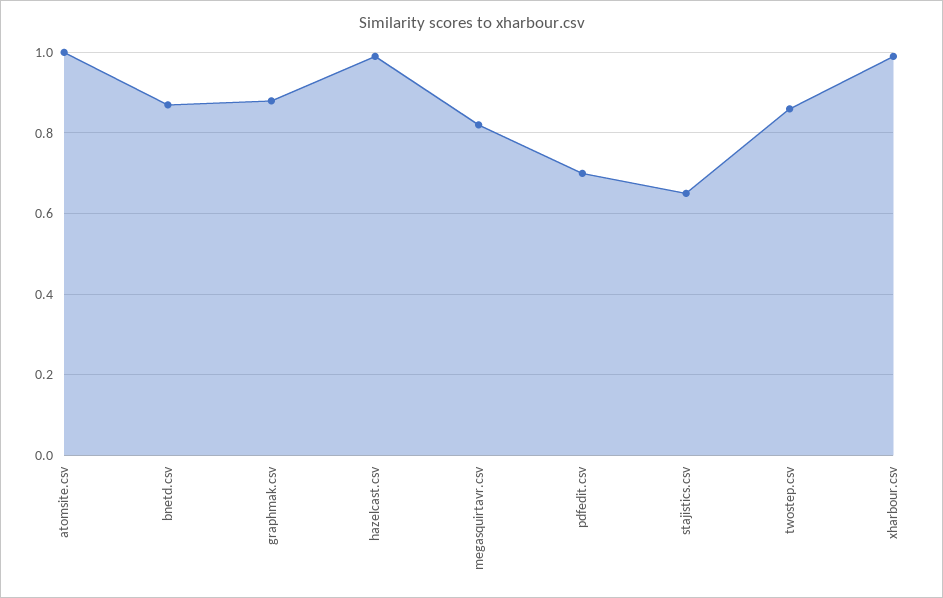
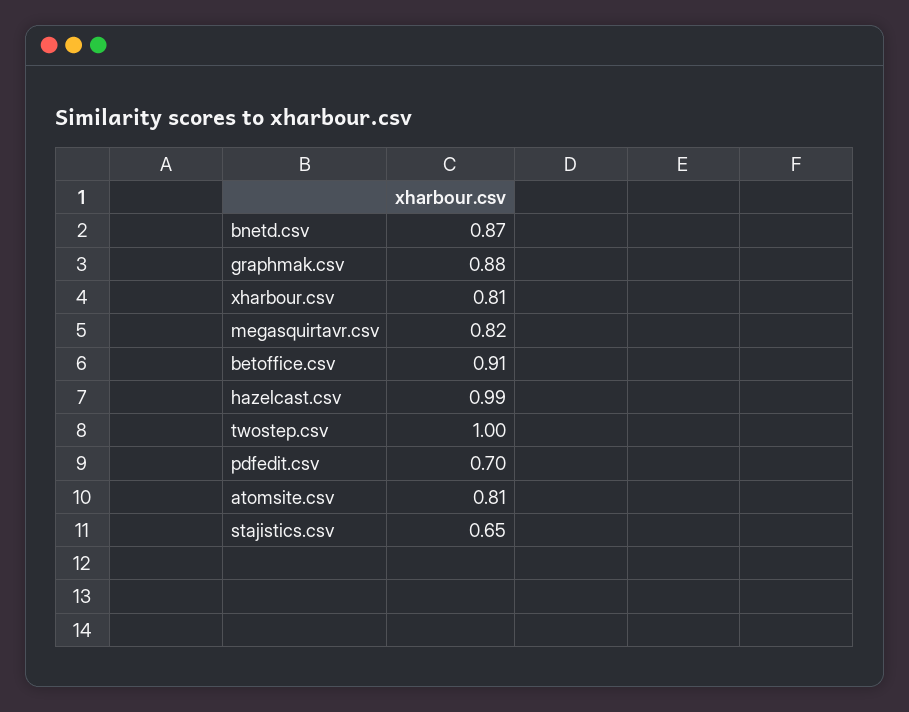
  {
-   "atomsite.csv": 1,
+   "atomsite.csv": 0.81,
    "bnetd.csv": 0.87,
    "graphmak.csv": 0.88,
    "hazelcast.csv": 0.99,
    "megasquirtavr.csv": 0.82,
    "pdfedit.csv": 0.7,
    "stajistics.csv": 0.65,
-   "twostep.csv": 0.85,
+   "twostep.csv": 1,
-   "xharbour.csv": 1
+   "xharbour.csv": 0.81,
+   "betoffice.csv": 0.91
  }

